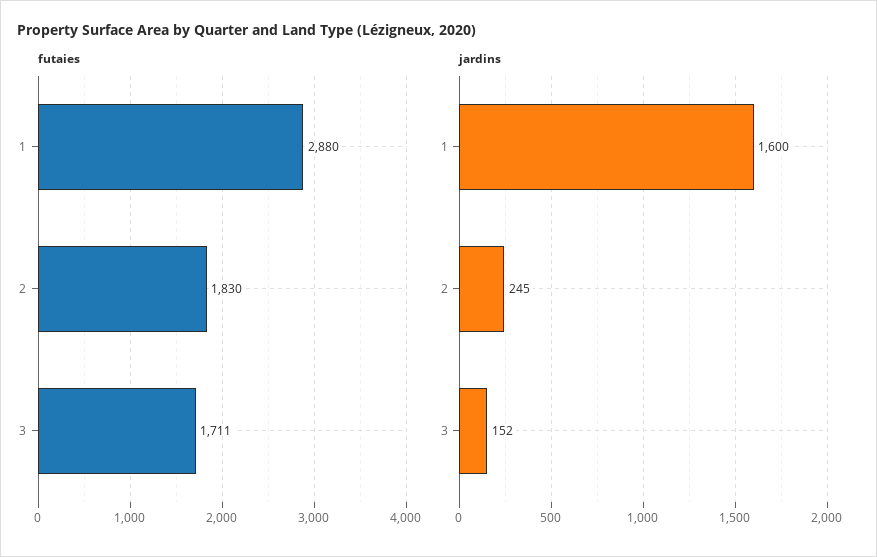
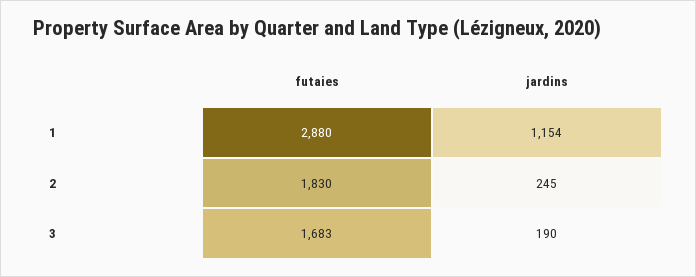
  {
    "futaies": {
      "1": 2880,
      "2": 1830,
-     "3": 1711
+     "3": 1683
    },
    "jardins": {
-     "1": 1600,
+     "1": 1154,
      "2": 245,
-     "3": 152
+     "3": 190
    }
  }

